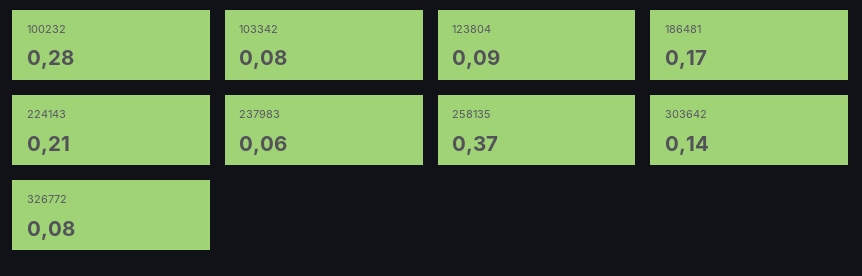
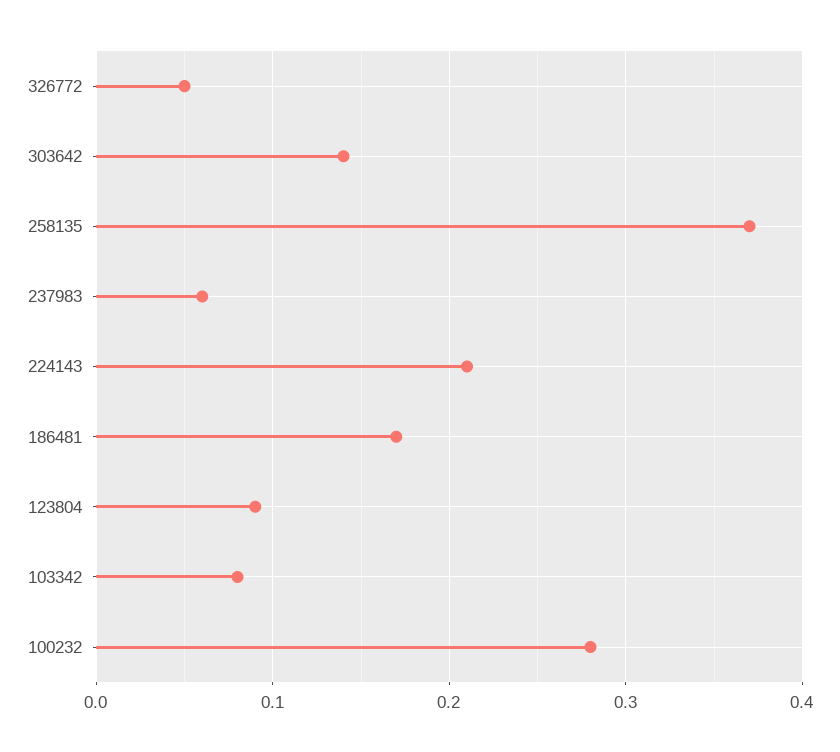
  {
    "100232": 0.28,
    "103342": 0.08,
    "123804": 0.09,
    "186481": 0.17,
    "224143": 0.21,
    "237983": 0.06,
    "258135": 0.37,
    "303642": 0.14,
-   "326772": 0.08
+   "326772": 0.05
  }

